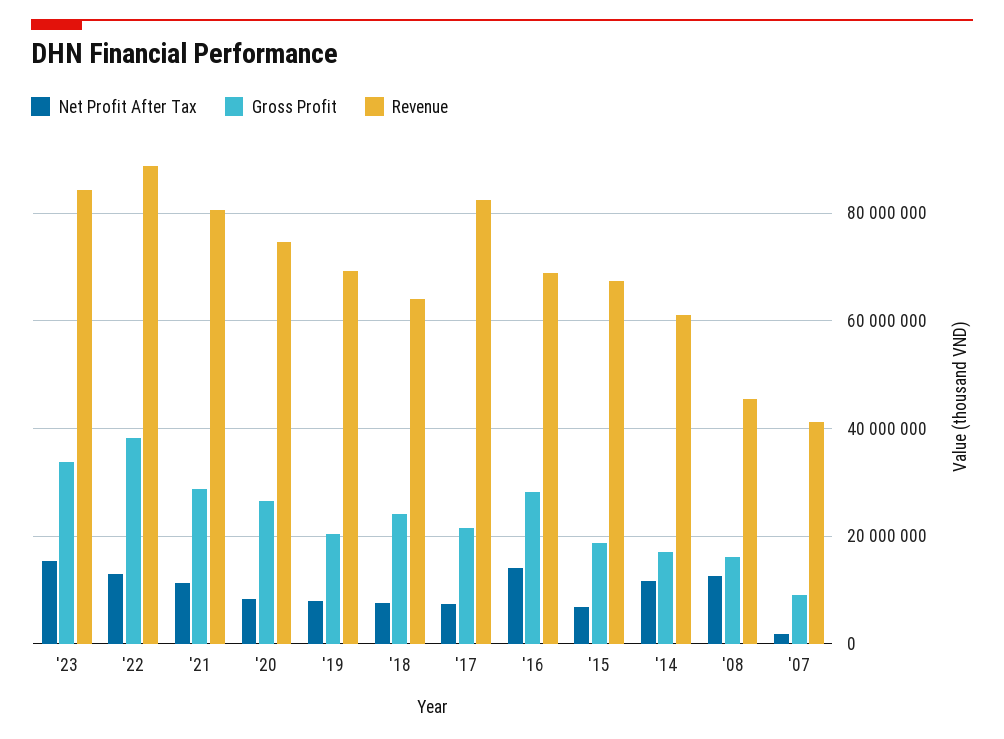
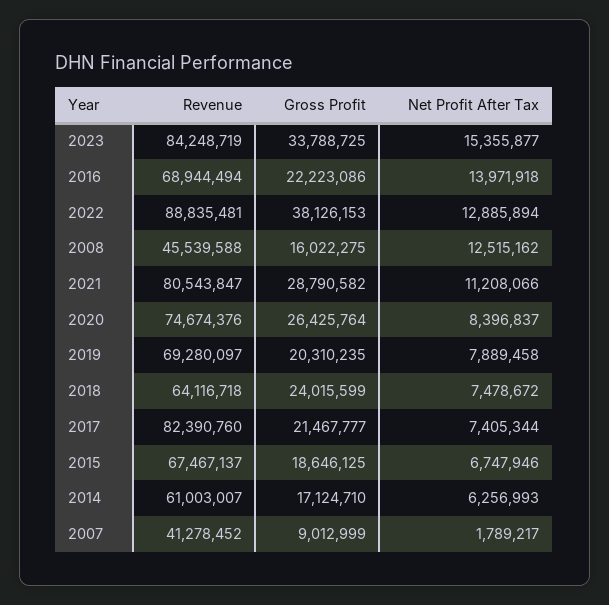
  {
    "Net Profit After Tax": {
      "'23": 15355877,
      "'22": 12885894,
      "'21": 11208066,
      "'20": 8396837,
      "'19": 7889458,
      "'18": 7478672,
      "'17": 7405344,
      "'16": 13971918,
      "'15": 6747946,
-     "'14": 12000000,
+     "'14": 6256993,
      "'08": 12515162,
      "'07": 1789217
    },
    "Gross Profit": {
      "'23": 33788725,
      "'22": 38126153,
      "'21": 28790582,
      "'20": 26425764,
      "'19": 20310235,
      "'18": 24015599,
      "'17": 21467777,
-     "'16": 28000000,
+     "'16": 22223086,
      "'15": 18646125,
      "'14": 17124710,
      "'08": 16022275,
      "'07": 9012999
    },
    "Revenue": {
      "'23": 84248719,
      "'22": 88835481,
      "'21": 80543847,
      "'20": 74674376,
      "'19": 69280097,
      "'18": 64116718,
      "'17": 82390760,
      "'16": 68944494,
      "'15": 67467137,
      "'14": 61003007,
      "'08": 45539588,
      "'07": 41278452
    }
  }

